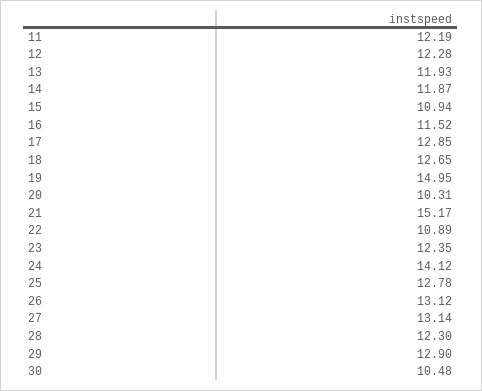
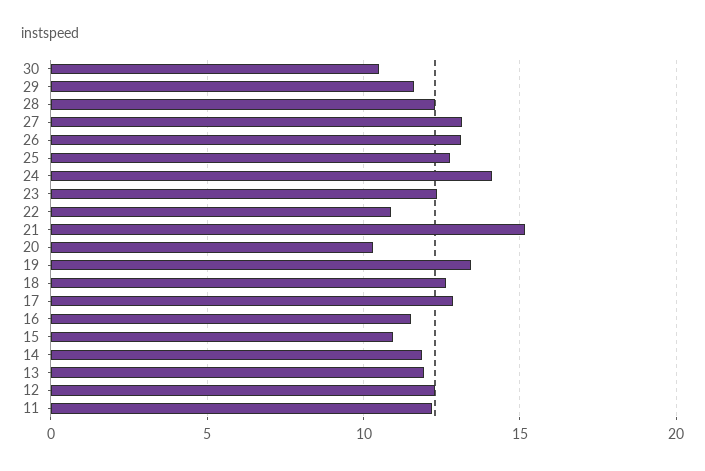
  {
    "11": 12.19,
    "12": 12.28,
    "13": 11.93,
    "14": 11.87,
    "15": 10.94,
    "16": 11.52,
    "17": 12.85,
    "18": 12.65,
-   "19": 14.95,
+   "19": 13.5,
    "20": 10.31,
    "21": 15.17,
    "22": 10.89,
    "23": 12.35,
    "24": 14.12,
    "25": 12.78,
    "26": 13.12,
    "27": 13.14,
    "28": 12.3,
-   "29": 12.9,
+   "29": 11.5,
    "30": 10.48
  }

